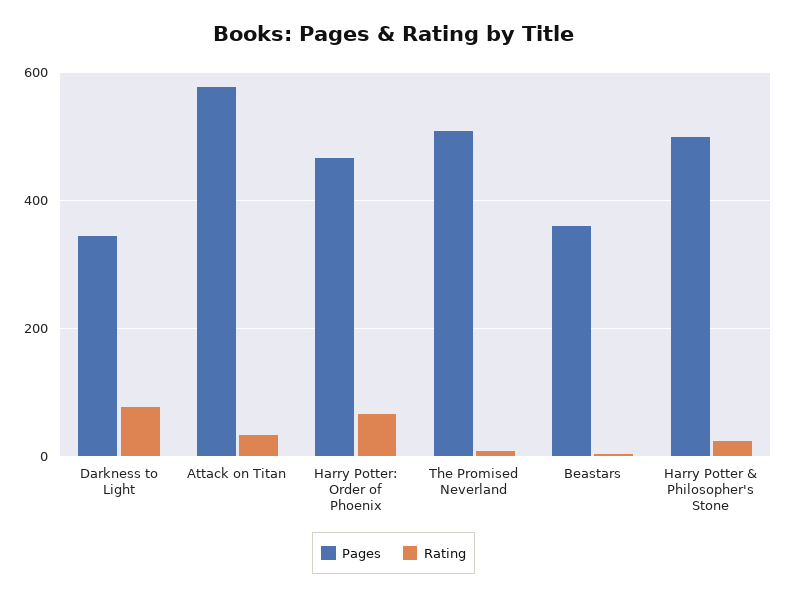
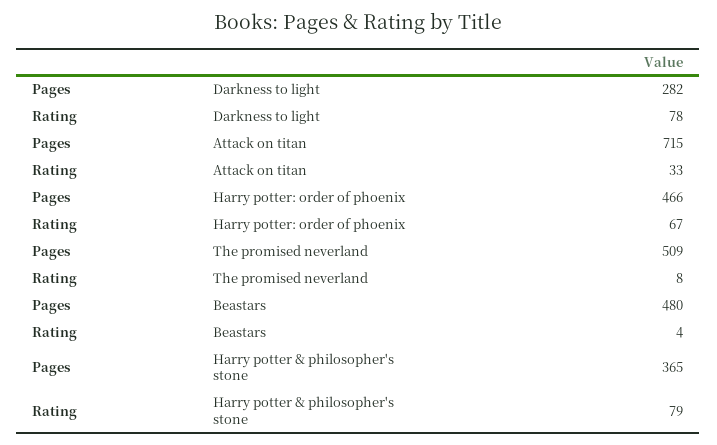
  {
    "Pages": {
-     "Darkness to Light": 340,
+     "Darkness to Light": 282,
-     "Attack on Titan": 580,
+     "Attack on Titan": 715,
      "Harry Potter: Order of Phoenix": 466,
      "The Promised Neverland": 509,
-     "Beastars": 360,
+     "Beastars": 480,
-     "Harry Potter & Philosopher's Stone": 500
+     "Harry Potter & Philosopher's Stone": 365
    },
    "Rating": {
      "Darkness to Light": 78,
      "Attack on Titan": 33,
      "Harry Potter: Order of Phoenix": 67,
      "The Promised Neverland": 8,
      "Beastars": 4,
-     "Harry Potter & Philosopher's Stone": 20
+     "Harry Potter & Philosopher's Stone": 79
    }
  }

